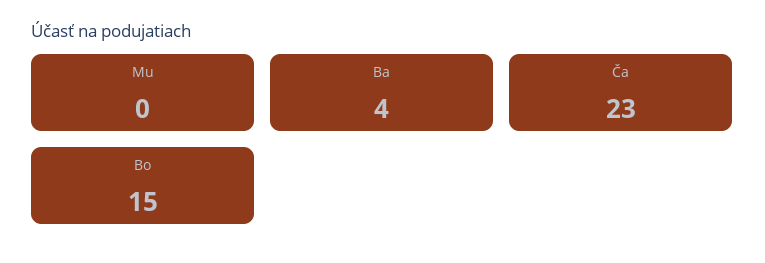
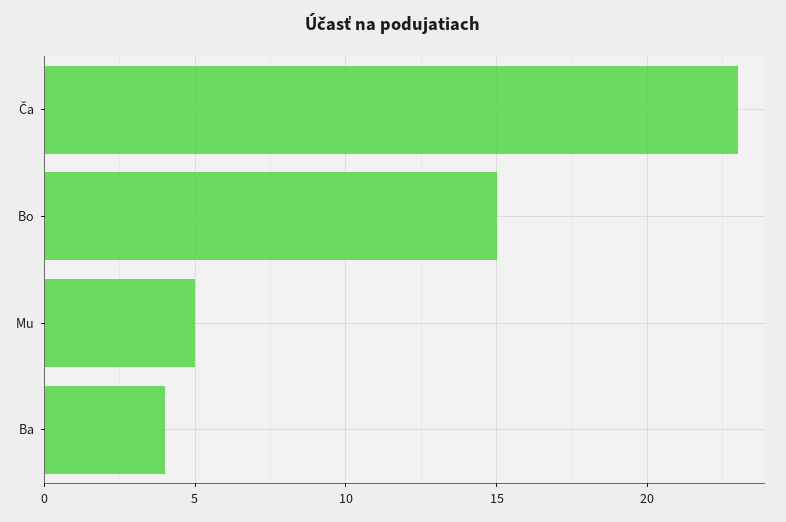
  {
-   "Mu": 0,
+   "Mu": 5,
    "Ba": 4,
    "Ča": 23,
    "Bo": 15
  }

